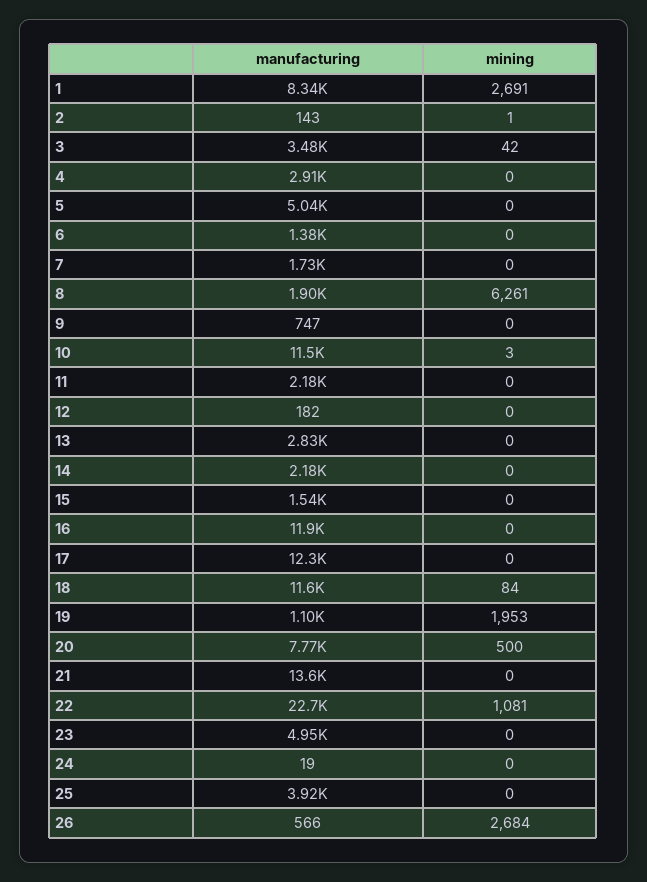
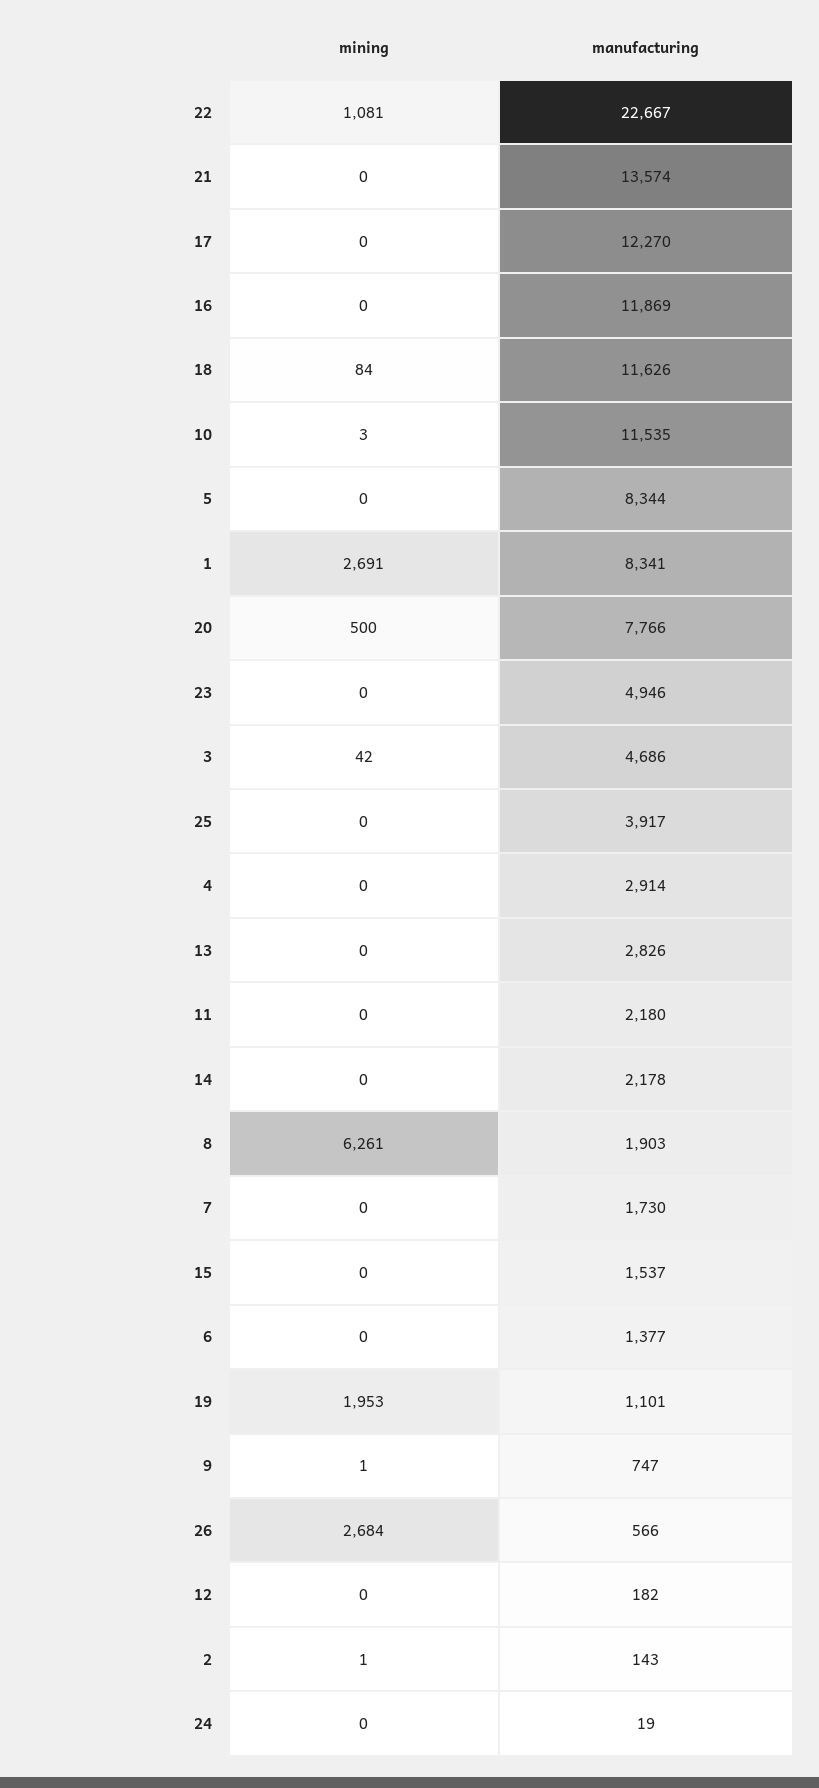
  {
    "manufacturing": {
      "1": 8341,
      "2": 143,
-     "3": 3480,
+     "3": 4686,
      "4": 2914,
-     "5": 5040,
+     "5": 8344,
      "6": 1377,
      "7": 1730,
      "8": 1903,
      "9": 747,
      "10": 11535,
      "11": 2180,
      "12": 182,
      "13": 2826,
      "14": 2178,
      "15": 1537,
      "16": 11869,
      "17": 12270,
      "18": 11626,
      "19": 1101,
      "20": 7766,
      "21": 13574,
      "22": 22667,
      "23": 4946,
      "24": 19,
      "25": 3917,
      "26": 566
    },
    "mining": {
      "1": 2691,
      "2": 1,
      "3": 42,
      "4": 0,
      "5": 0,
      "6": 0,
      "7": 0,
      "8": 6261,
-     "9": 0,
+     "9": 1,
      "10": 3,
      "11": 0,
      "12": 0,
      "13": 0,
      "14": 0,
      "15": 0,
      "16": 0,
      "17": 0,
      "18": 84,
      "19": 1953,
      "20": 500,
      "21": 0,
      "22": 1081,
      "23": 0,
      "24": 0,
      "25": 0,
      "26": 2684
    }
  }

